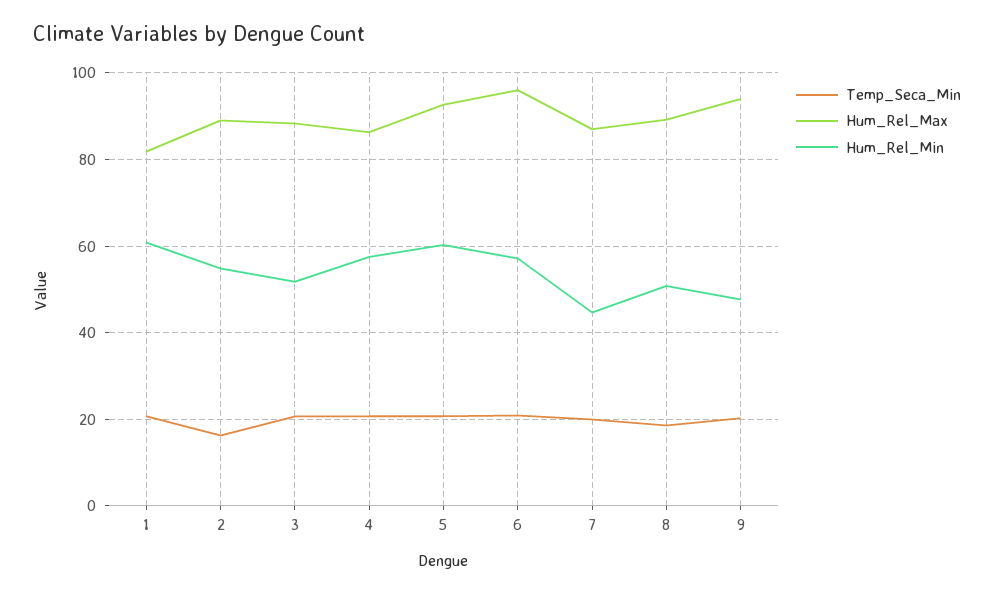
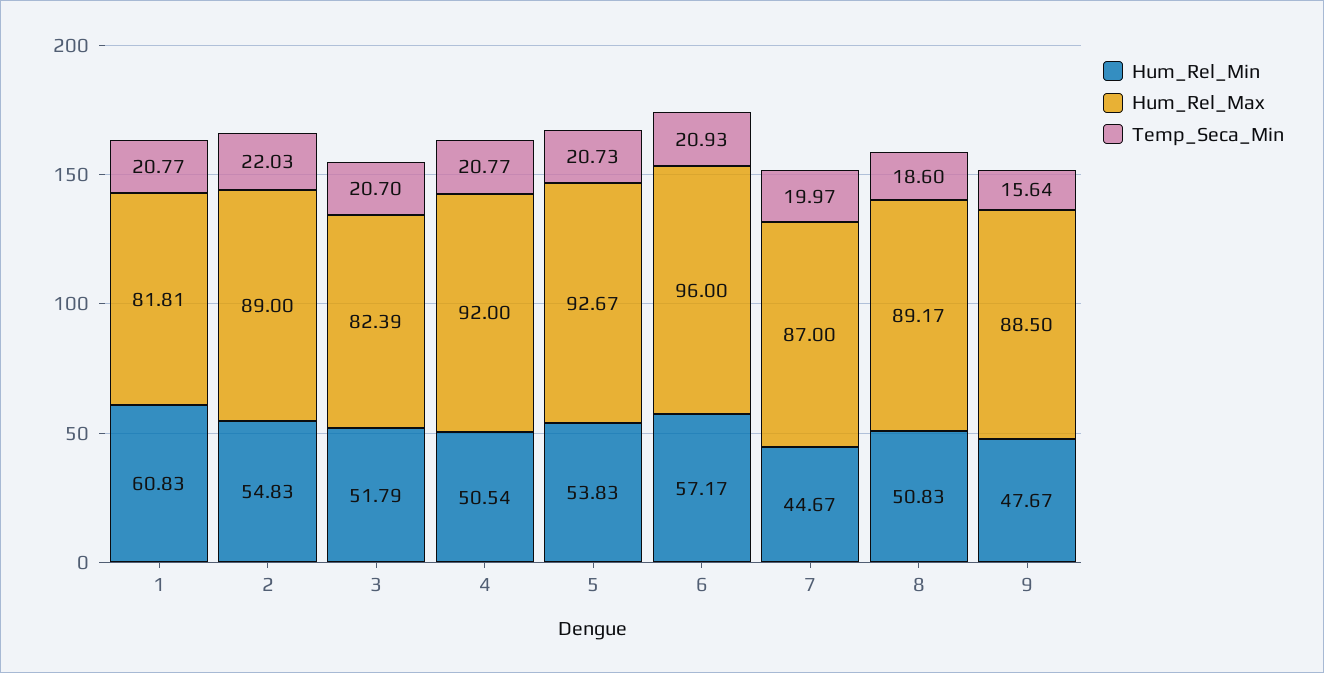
  {
    "Temp_Seca_Min": {
      "1": 20.77,
-     "2": 16,
+     "2": 22.03,
      "3": 20.7,
      "4": 20.77,
      "5": 20.73,
      "6": 20.93,
      "7": 19.97,
      "8": 18.6,
-     "9": 20
+     "9": 15.64
    },
    "Hum_Rel_Max": {
      "1": 81.81,
      "2": 89,
-     "3": 88,
+     "3": 82.39,
-     "4": 86,
+     "4": 92,
      "5": 92.67,
      "6": 96,
      "7": 87,
      "8": 89.17,
-     "9": 94
+     "9": 88.5
    },
    "Hum_Rel_Min": {
      "1": 60.83,
      "2": 54.83,
      "3": 51.79,
-     "4": 58,
+     "4": 50.54,
-     "5": 60,
+     "5": 53.83,
      "6": 57.17,
      "7": 44.67,
      "8": 50.83,
      "9": 47.67
    }
  }

